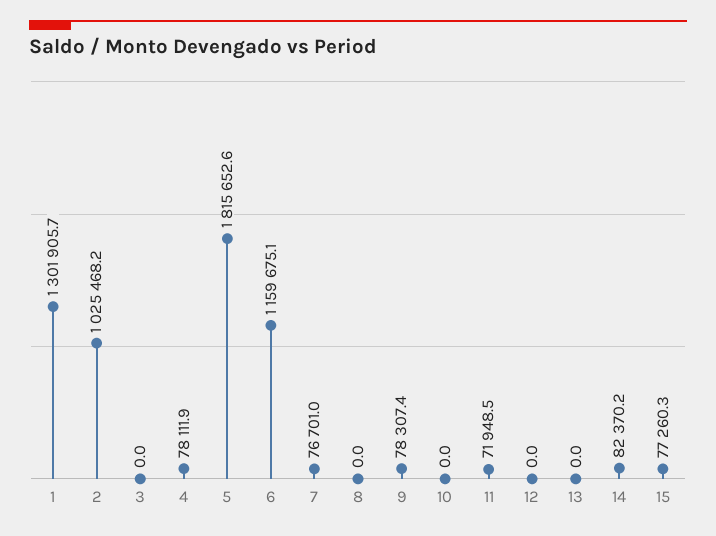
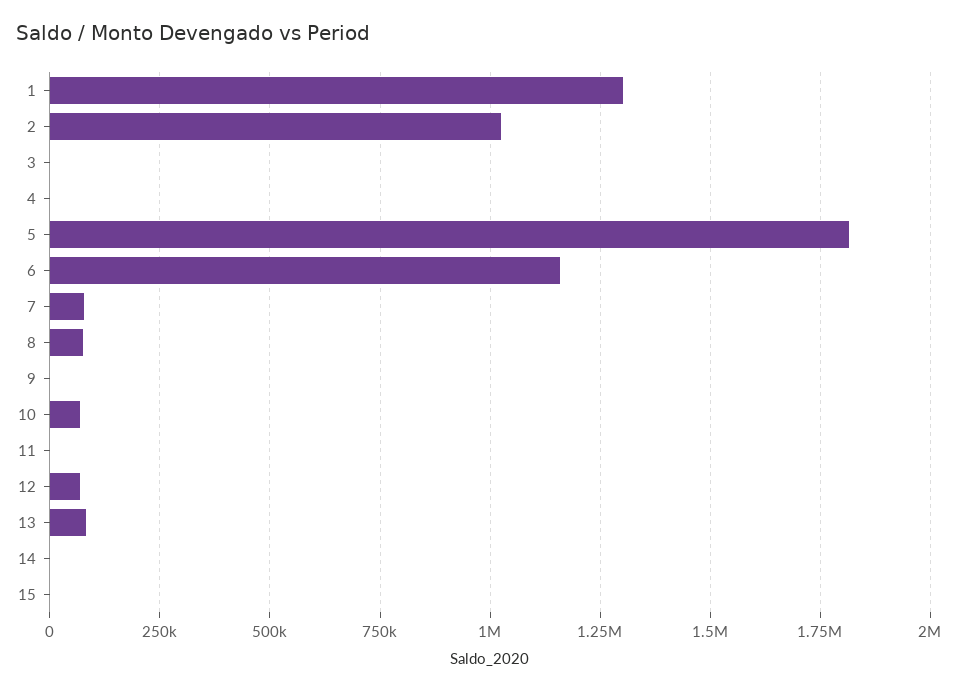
  {
    "1": 1301905.7,
    "2": 1025468.2,
    "3": 0,
-   "4": 78111.9,
+   "4": 0,
    "5": 1815652.6,
    "6": 1159675.1,
    "7": 76701,
-   "8": 0,
+   "8": 75000,
-   "9": 78307.4,
+   "9": 0,
-   "10": 0,
+   "10": 75000,
-   "11": 71948.5,
+   "11": 0,
-   "12": 0,
+   "12": 75000,
-   "13": 0,
+   "13": 75000,
-   "14": 82370.2,
+   "14": 0,
-   "15": 77260.3
+   "15": 0
  }

